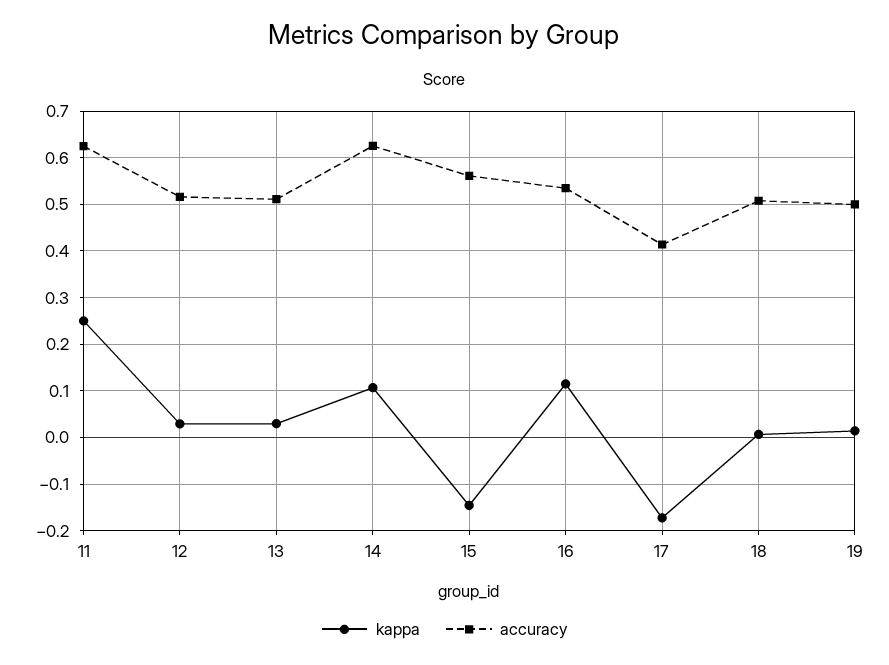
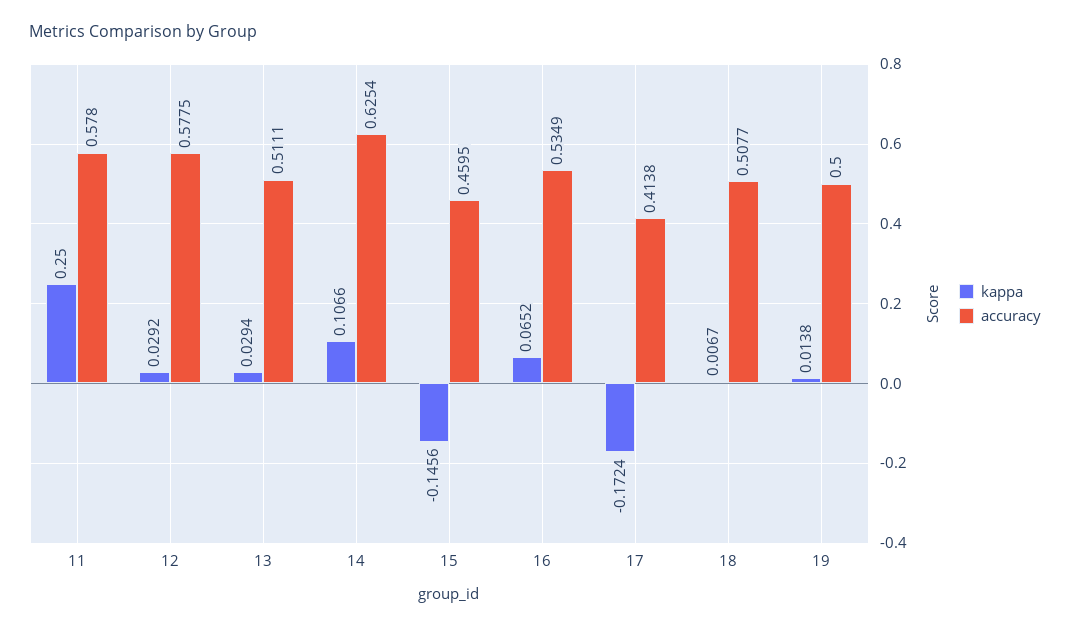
  {
    "kappa": {
      "11": 0.25,
      "12": 0.0292,
      "13": 0.0294,
      "14": 0.1066,
      "15": -0.1456,
-     "16": 0.12,
+     "16": 0.0652,
      "17": -0.1724,
      "18": 0.0067,
      "19": 0.0138
    },
    "accuracy": {
-     "11": 0.62,
+     "11": 0.578,
-     "12": 0.52,
+     "12": 0.5775,
      "13": 0.5111,
      "14": 0.6254,
-     "15": 0.56,
+     "15": 0.4595,
      "16": 0.5349,
      "17": 0.4138,
      "18": 0.5077,
      "19": 0.5
    }
  }

